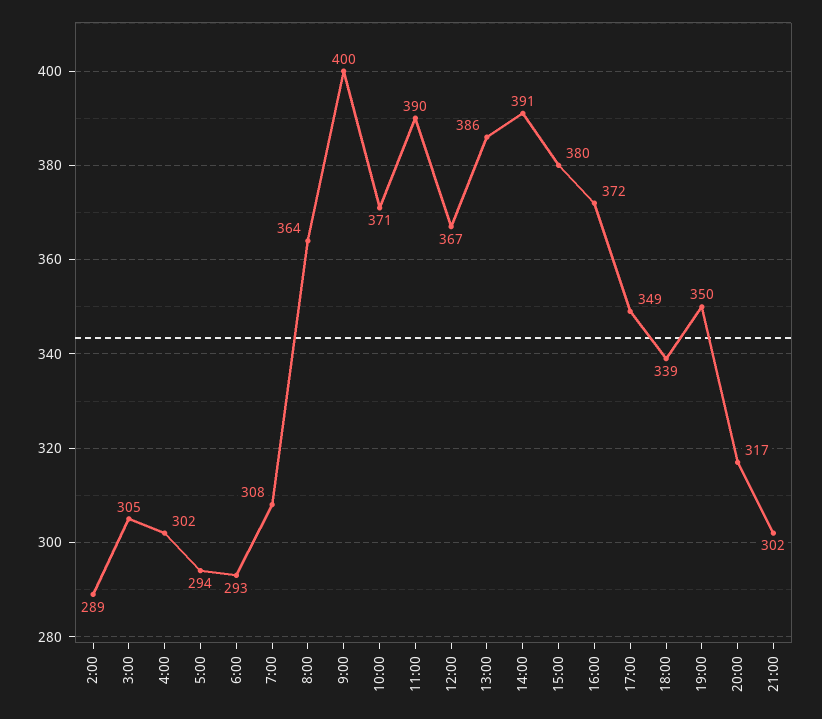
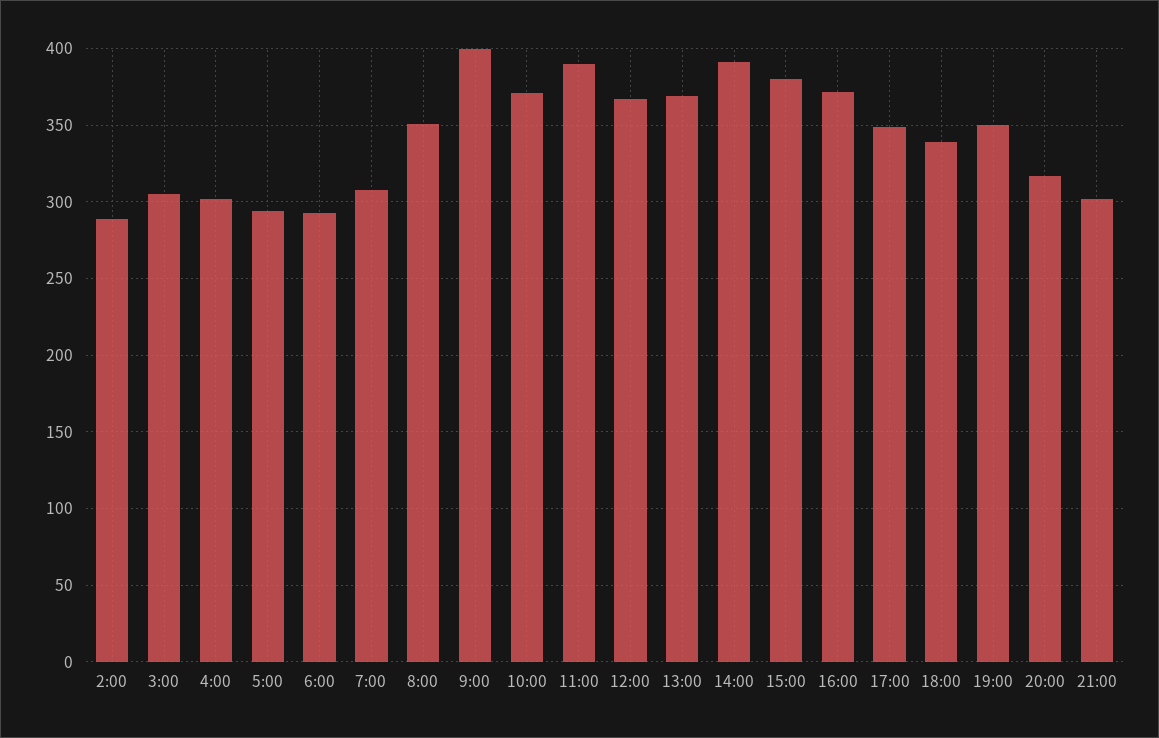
  {
    "2:00": 289,
    "3:00": 305,
    "4:00": 302,
    "5:00": 294,
    "6:00": 293,
    "7:00": 308,
-   "8:00": 364,
+   "8:00": 350,
    "9:00": 400,
    "10:00": 371,
    "11:00": 390,
    "12:00": 367,
-   "13:00": 386,
+   "13:00": 370,
    "14:00": 391,
    "15:00": 380,
    "16:00": 372,
    "17:00": 349,
    "18:00": 339,
    "19:00": 350,
    "20:00": 317,
    "21:00": 302
  }

